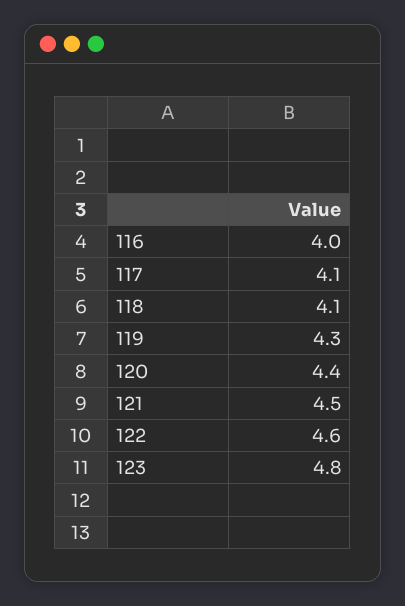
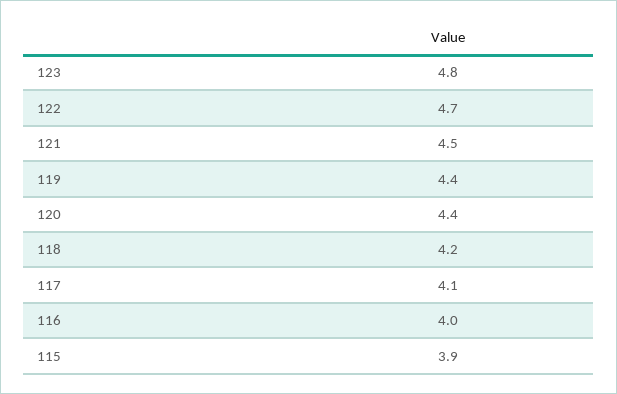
  {
    "116": 4,
    "117": 4.1,
-   "118": 4.1,
+   "118": 4.2,
-   "119": 4.3,
+   "119": 4.4,
    "120": 4.4,
    "121": 4.5,
-   "122": 4.6,
+   "122": 4.7,
-   "123": 4.8
+   "123": 4.8,
+   "115": 3.9
  }

